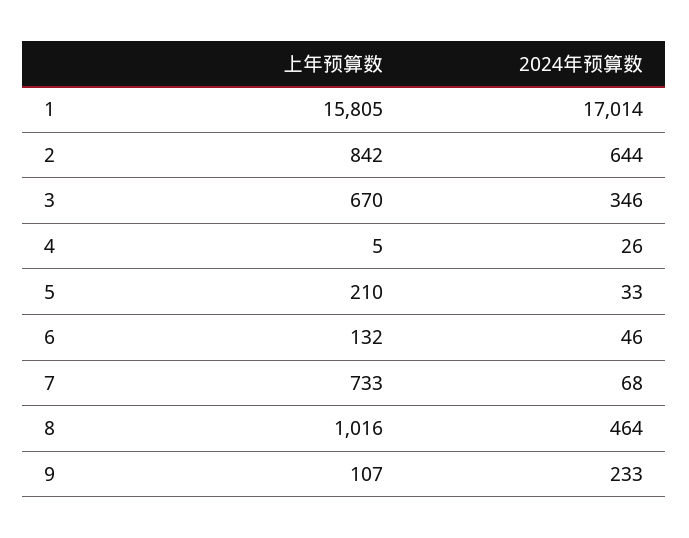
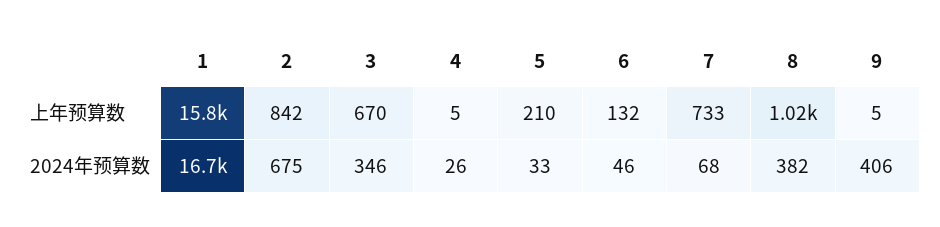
  {
    "上年预算数": {
      "1": 15805,
      "2": 842,
      "3": 670,
      "4": 5,
      "5": 210,
      "6": 132,
      "7": 733,
      "8": 1016,
-     "9": 107
+     "9": 5
    },
    "2024年预算数": {
-     "1": 17014,
+     "1": 16700,
-     "2": 644,
+     "2": 675,
      "3": 346,
      "4": 26,
      "5": 33,
      "6": 46,
      "7": 68,
-     "8": 464,
+     "8": 382,
-     "9": 233
+     "9": 406
    }
  }

